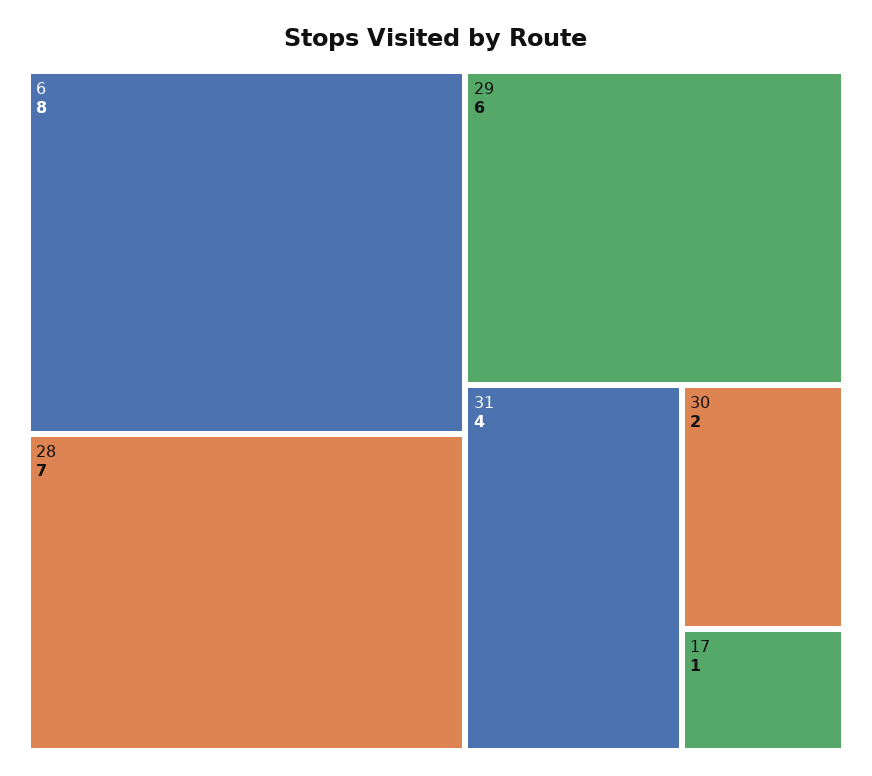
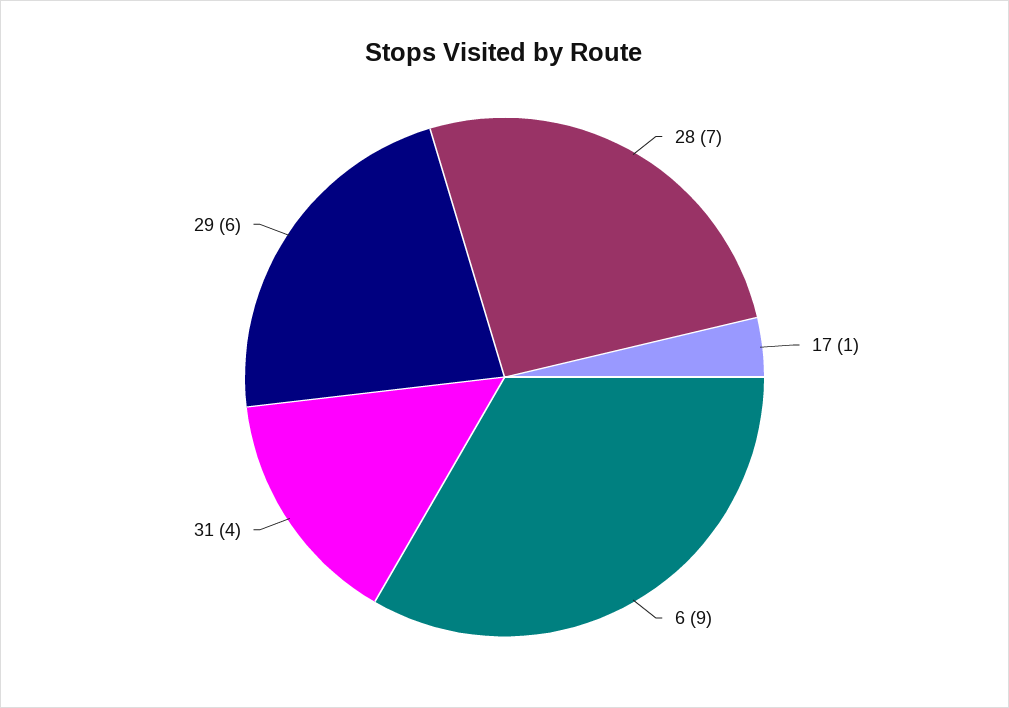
  {
-   "6": 8,
+   "6": 9,
    "28": 7,
    "29": 6,
    "31": 4,
-   "30": 2,
    "17": 1
  }

